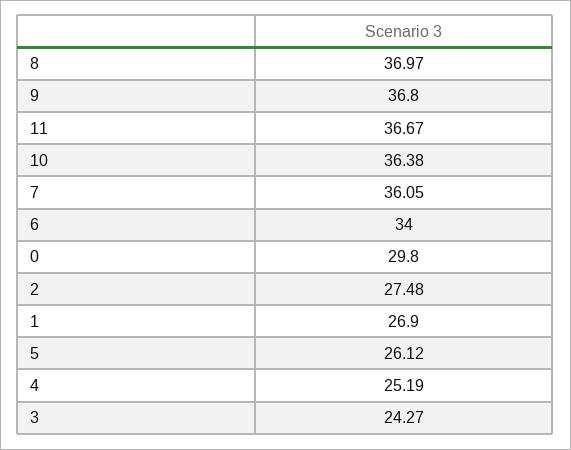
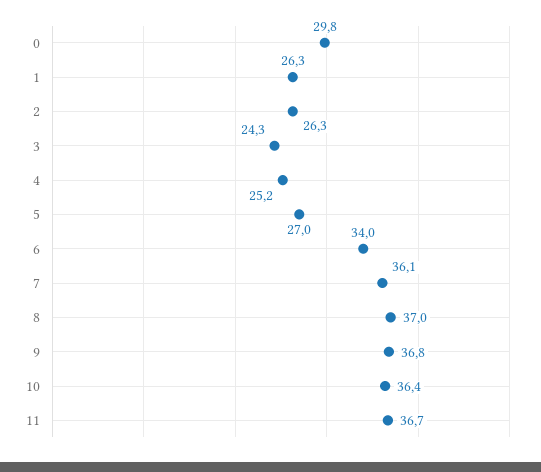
  {
    "8": 36.97,
    "9": 36.8,
    "11": 36.67,
    "10": 36.38,
    "7": 36.05,
    "6": 34,
    "0": 29.8,
-   "2": 27.48,
+   "2": 26.3,
-   "1": 26.9,
+   "1": 26.3,
-   "5": 26.12,
+   "5": 27,
    "4": 25.19,
    "3": 24.27
  }

